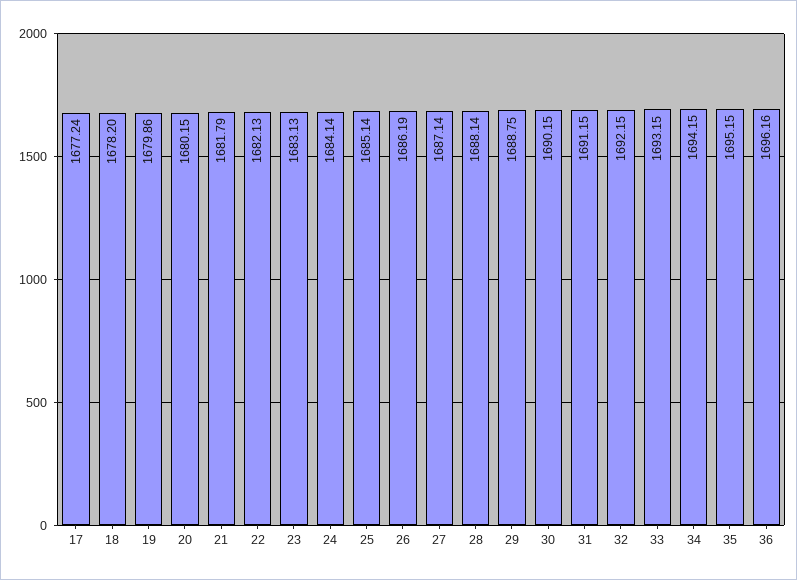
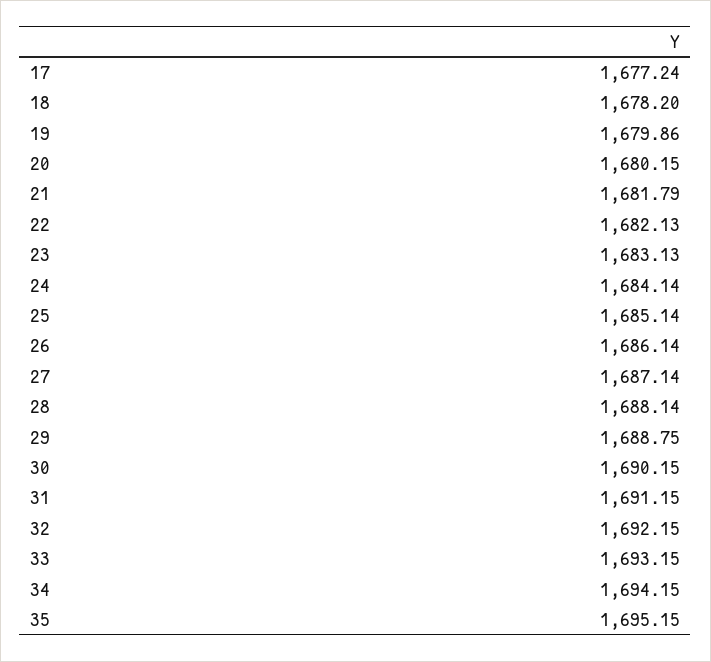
  {
    "17": 1677.24,
    "18": 1678.2,
    "19": 1679.86,
    "20": 1680.15,
    "21": 1681.79,
    "22": 1682.13,
    "23": 1683.13,
    "24": 1684.14,
    "25": 1685.14,
-   "26": 1686.19,
+   "26": 1686.14,
    "27": 1687.14,
    "28": 1688.14,
    "29": 1688.75,
    "30": 1690.15,
    "31": 1691.15,
    "32": 1692.15,
    "33": 1693.15,
    "34": 1694.15,
-   "35": 1695.15,
+   "35": 1695.15
-   "36": 1696.16
  }

